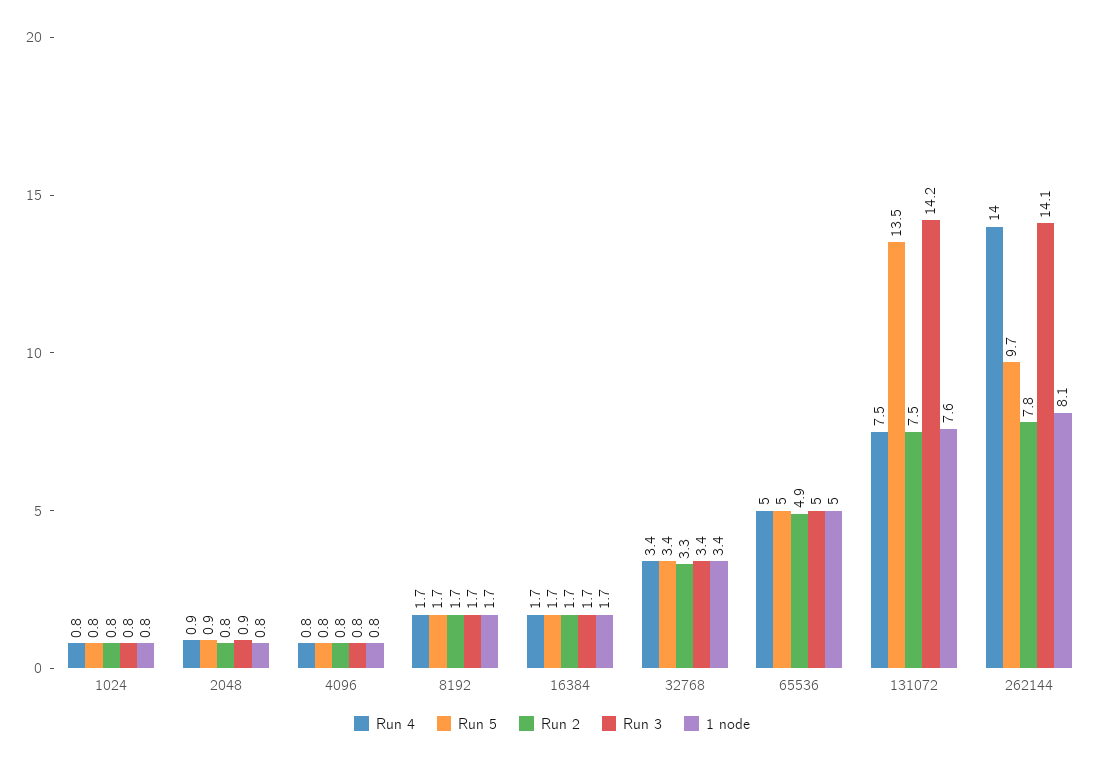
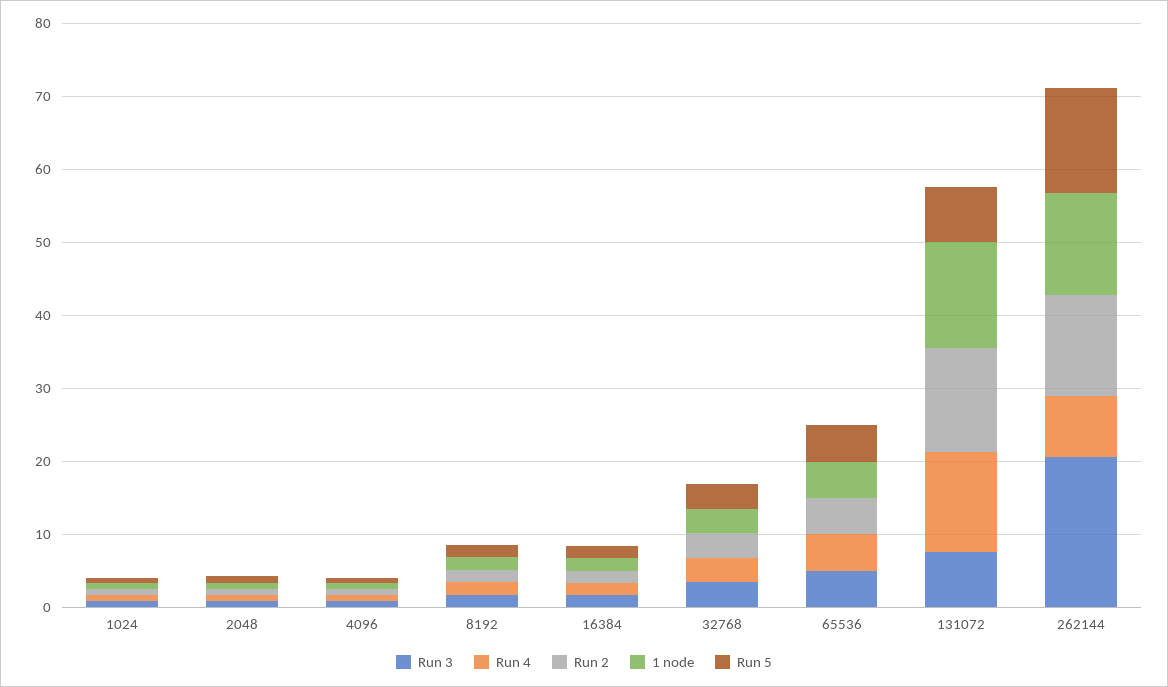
  {
    "Run 4": {
      "1024": 0.8,
      "2048": 0.9,
      "4096": 0.8,
      "8192": 1.7,
      "16384": 1.7,
      "32768": 3.4,
      "65536": 5,
-     "131072": 7.5,
+     "131072": 14,
-     "262144": 14
+     "262144": 8
    },
    "Run 5": {
      "1024": 0.8,
      "2048": 0.9,
      "4096": 0.8,
      "8192": 1.7,
      "16384": 1.7,
      "32768": 3.4,
      "65536": 5,
-     "131072": 13.5,
+     "131072": 8,
-     "262144": 9.7
+     "262144": 14
    },
    "Run 2": {
      "1024": 0.8,
      "2048": 0.8,
      "4096": 0.8,
      "8192": 1.7,
      "16384": 1.7,
      "32768": 3.3,
      "65536": 4.9,
-     "131072": 7.5,
+     "131072": 14,
-     "262144": 7.8
+     "262144": 14
    },
    "Run 3": {
      "1024": 0.8,
      "2048": 0.9,
      "4096": 0.8,
      "8192": 1.7,
      "16384": 1.7,
      "32768": 3.4,
      "65536": 5,
-     "131072": 14.2,
+     "131072": 8,
-     "262144": 14.1
+     "262144": 20
    },
    "1 node": {
      "1024": 0.8,
      "2048": 0.8,
      "4096": 0.8,
      "8192": 1.7,
      "16384": 1.7,
      "32768": 3.4,
      "65536": 5,
-     "131072": 7.6,
+     "131072": 14,
-     "262144": 8.1
+     "262144": 14
    }
  }

